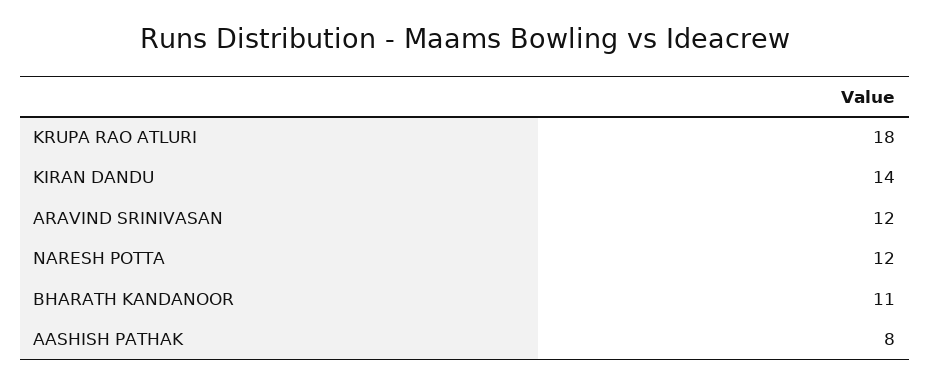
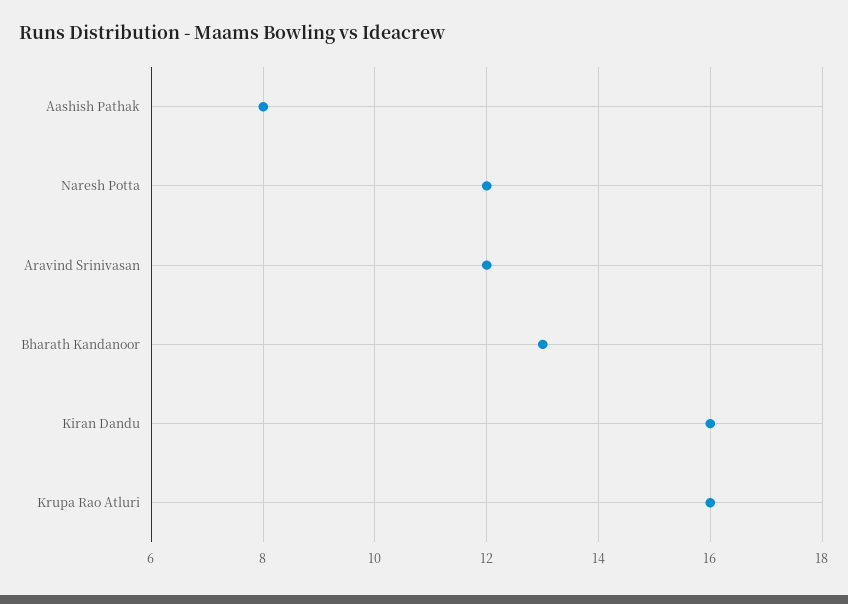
  {
-   "KRUPA RAO ATLURI": 18,
+   "KRUPA RAO ATLURI": 16,
-   "KIRAN DANDU": 14,
+   "KIRAN DANDU": 16,
    "ARAVIND SRINIVASAN": 12,
    "NARESH POTTA": 12,
-   "BHARATH KANDANOOR": 11,
+   "BHARATH KANDANOOR": 13,
    "AASHISH PATHAK": 8
  }

